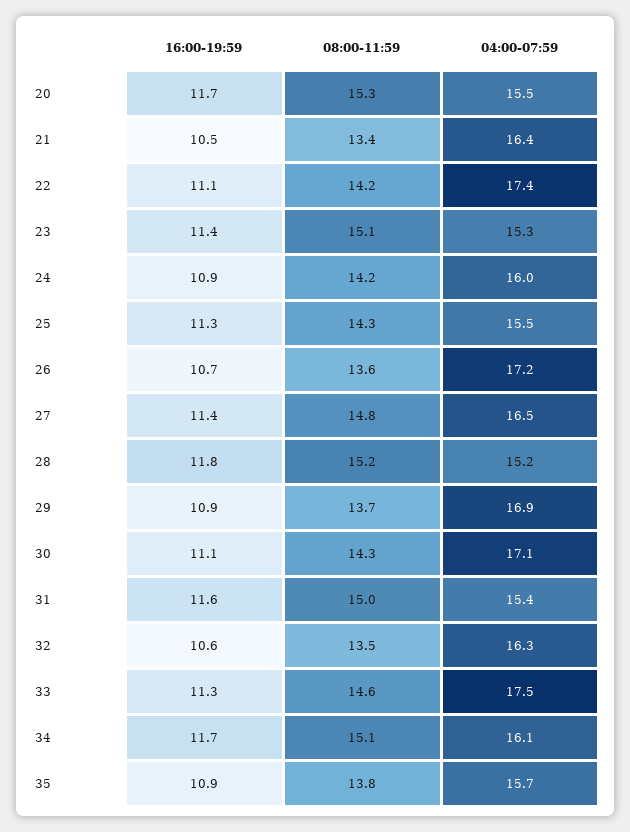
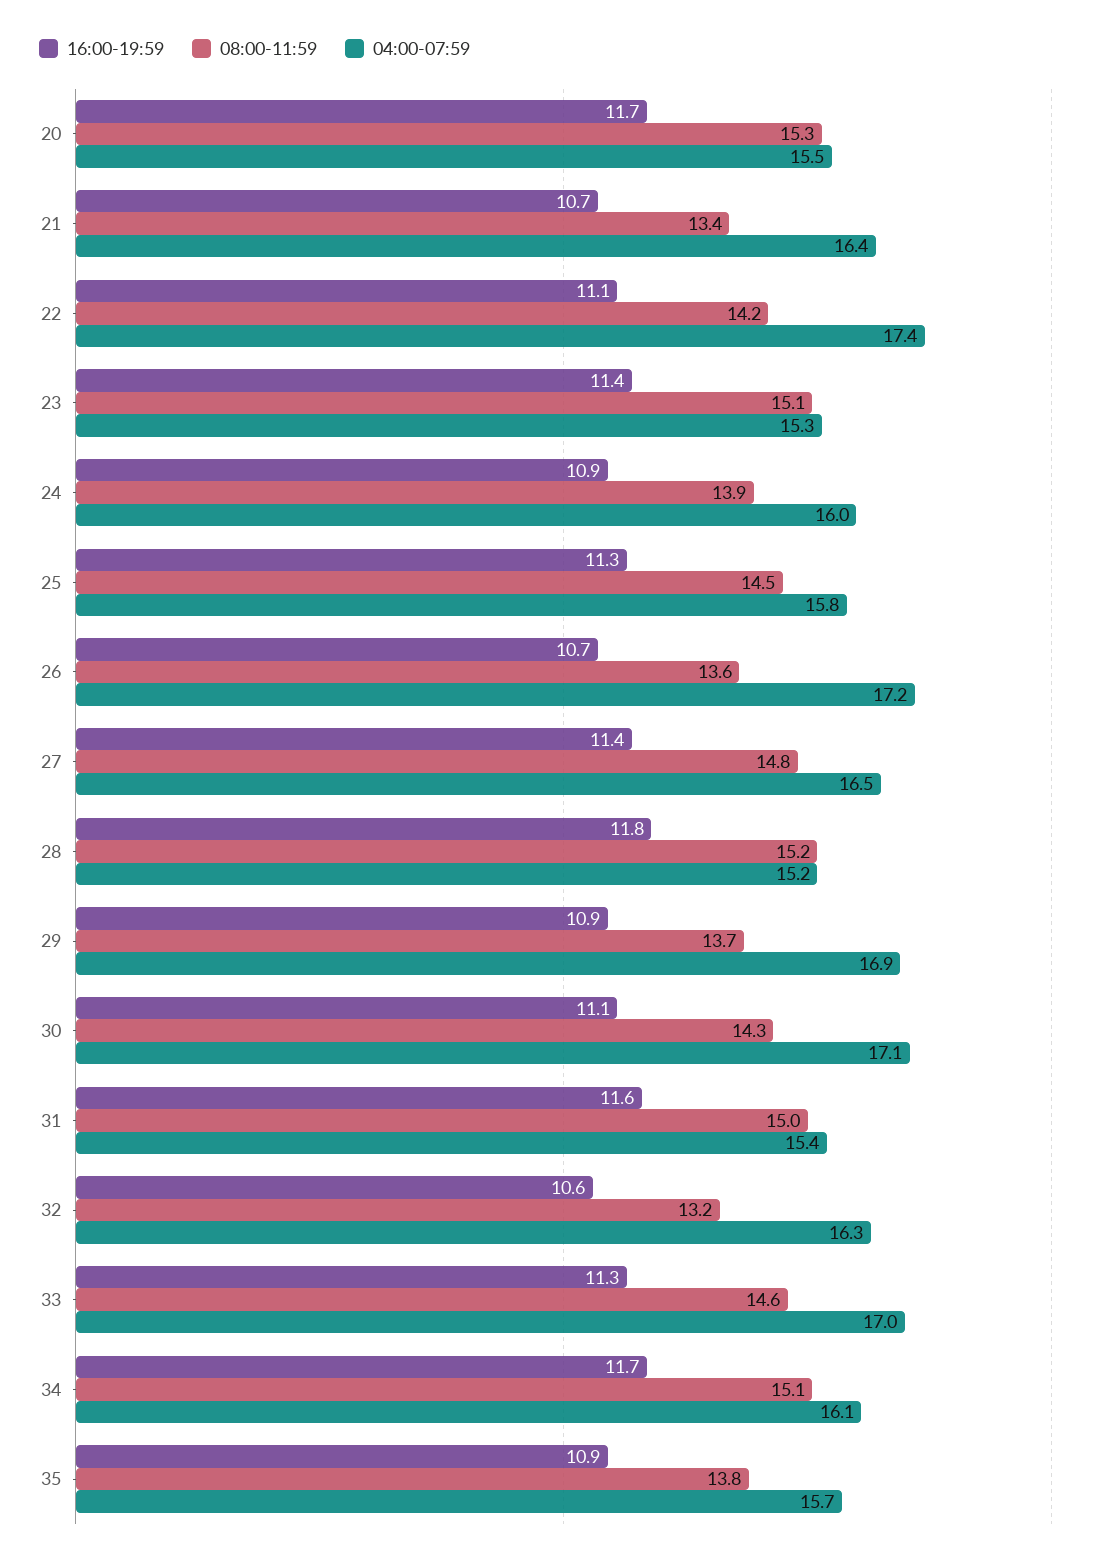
  {
    "16:00-19:59": {
      "20": 11.7,
-     "21": 10.5,
+     "21": 10.7,
      "22": 11.1,
      "23": 11.4,
      "24": 10.9,
      "25": 11.3,
      "26": 10.7,
      "27": 11.4,
      "28": 11.8,
      "29": 10.9,
      "30": 11.1,
      "31": 11.6,
      "32": 10.6,
      "33": 11.3,
      "34": 11.7,
      "35": 10.9
    },
    "08:00-11:59": {
      "20": 15.3,
      "21": 13.4,
      "22": 14.2,
      "23": 15.1,
-     "24": 14.2,
+     "24": 13.9,
-     "25": 14.3,
+     "25": 14.5,
      "26": 13.6,
      "27": 14.8,
      "28": 15.2,
      "29": 13.7,
      "30": 14.3,
      "31": 15,
-     "32": 13.5,
+     "32": 13.2,
      "33": 14.6,
      "34": 15.1,
      "35": 13.8
    },
    "04:00-07:59": {
      "20": 15.5,
      "21": 16.4,
      "22": 17.4,
      "23": 15.3,
      "24": 16,
-     "25": 15.5,
+     "25": 15.8,
      "26": 17.2,
      "27": 16.5,
      "28": 15.2,
      "29": 16.9,
      "30": 17.1,
      "31": 15.4,
      "32": 16.3,
-     "33": 17.5,
+     "33": 17,
      "34": 16.1,
      "35": 15.7
    }
  }

